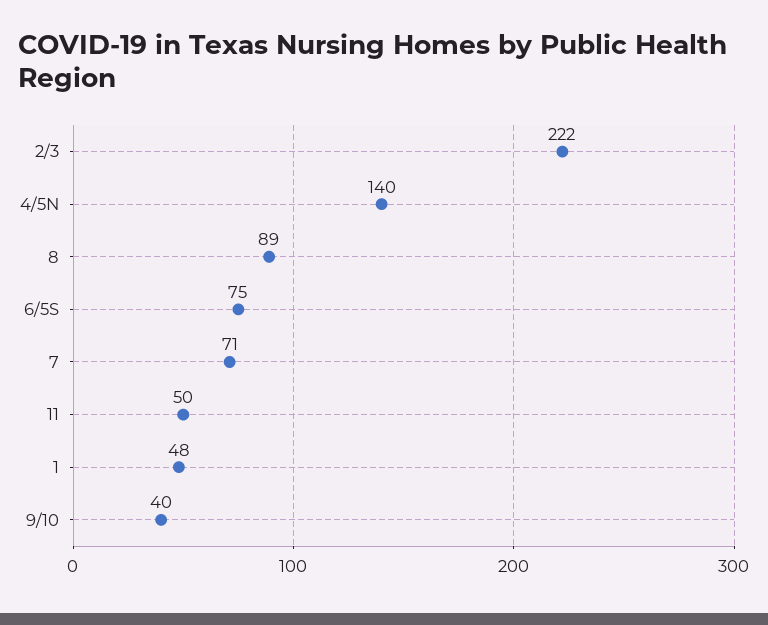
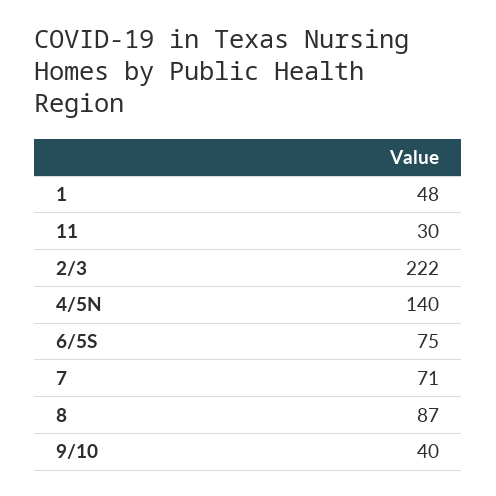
  {
    "2/3": 222,
    "4/5N": 140,
-   "8": 89,
+   "8": 87,
    "6/5S": 75,
    "7": 71,
-   "11": 50,
+   "11": 30,
    "1": 48,
    "9/10": 40
  }

